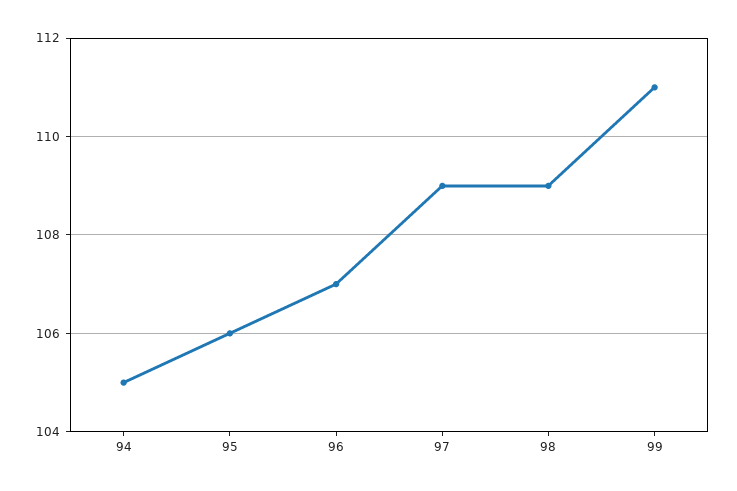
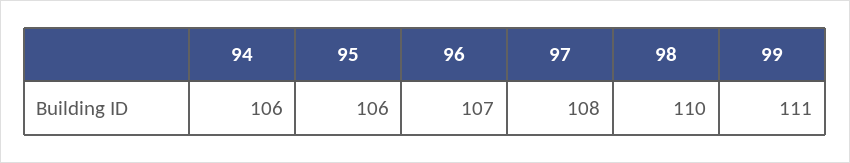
  {
-   "94": 105,
+   "94": 106,
    "95": 106,
    "96": 107,
-   "97": 109,
+   "97": 108,
-   "98": 109,
+   "98": 110,
    "99": 111
  }

